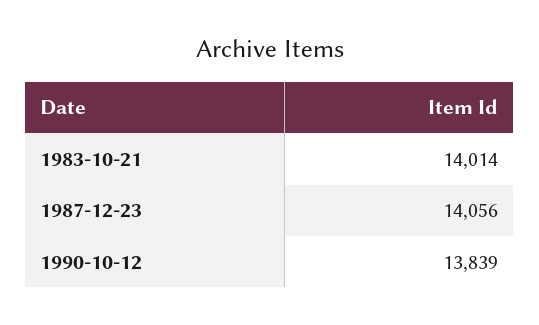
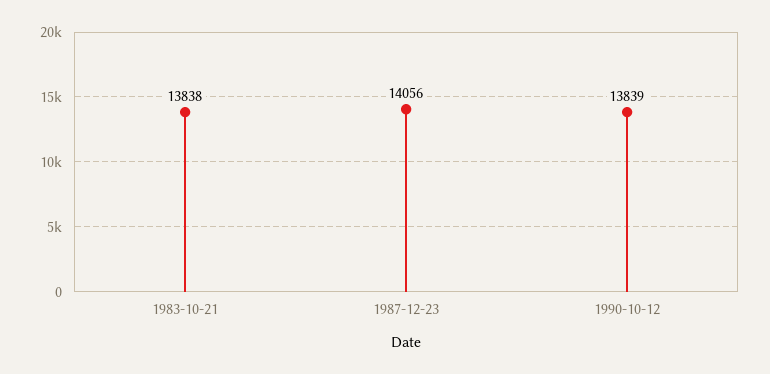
  {
-   "1983-10-21": 14014,
+   "1983-10-21": 13838,
    "1987-12-23": 14056,
    "1990-10-12": 13839
  }

